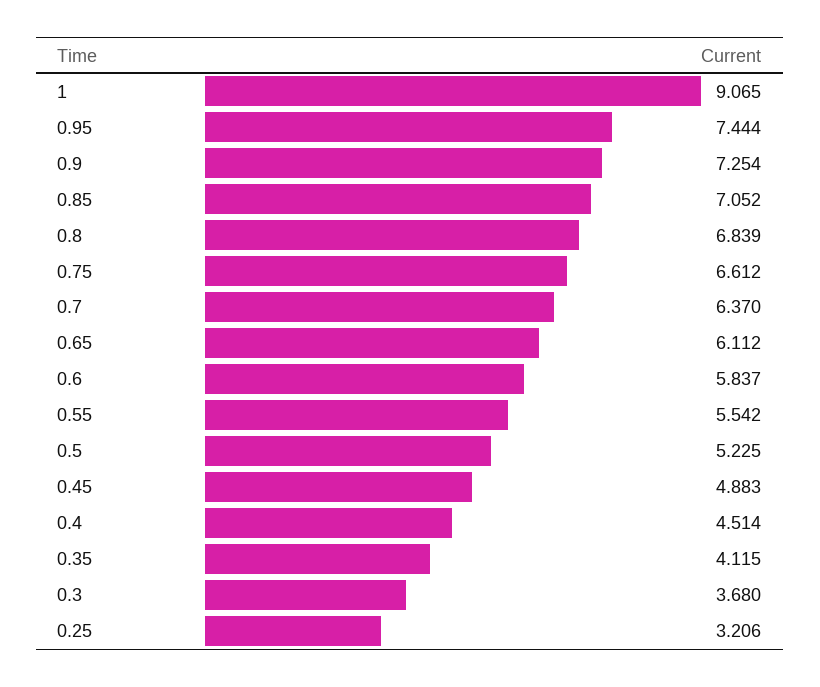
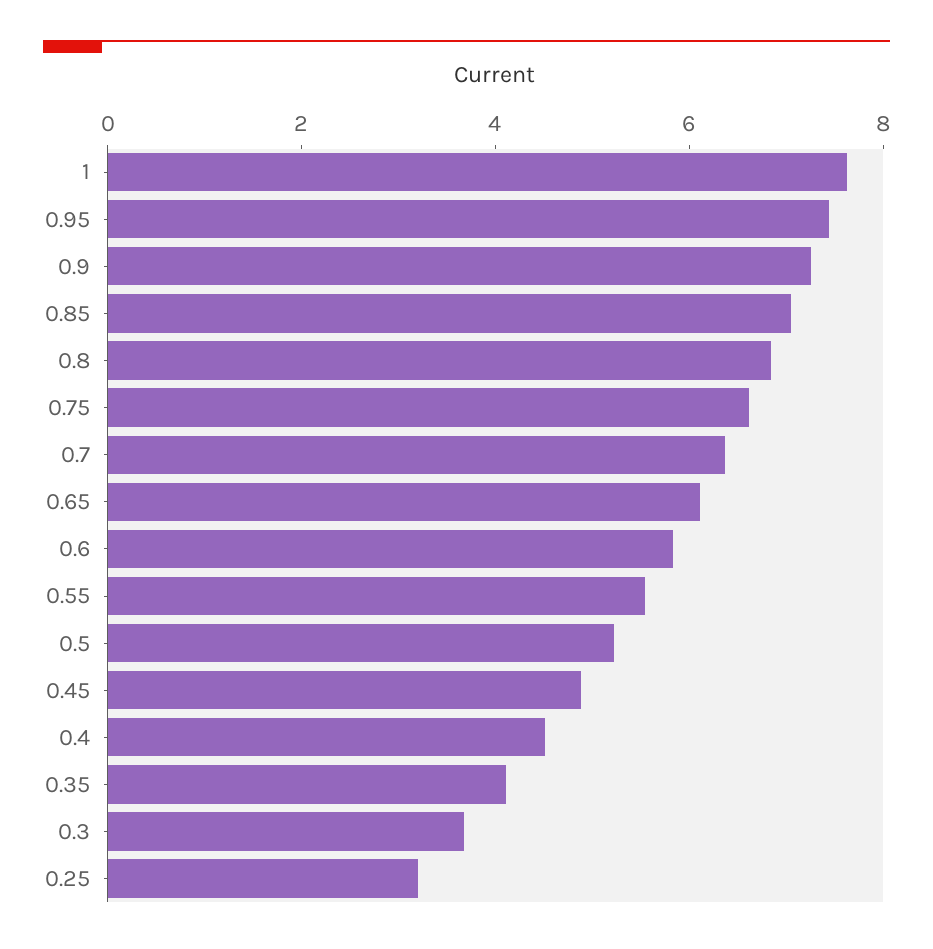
  {
-   "1": 9.065,
+   "1": 7.5,
    "0.95": 7.444,
    "0.9": 7.254,
    "0.85": 7.052,
    "0.8": 6.839,
    "0.75": 6.612,
    "0.7": 6.37,
    "0.65": 6.112,
    "0.6": 5.837,
    "0.55": 5.542,
    "0.5": 5.225,
    "0.45": 4.883,
    "0.4": 4.514,
    "0.35": 4.115,
    "0.3": 3.68,
    "0.25": 3.206
  }

